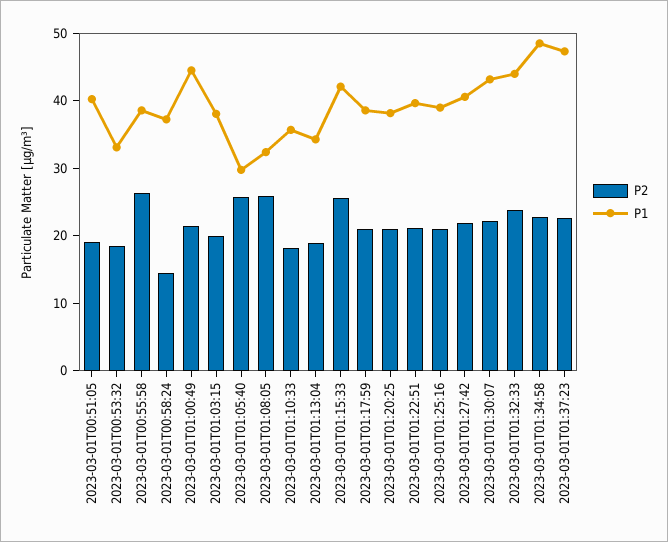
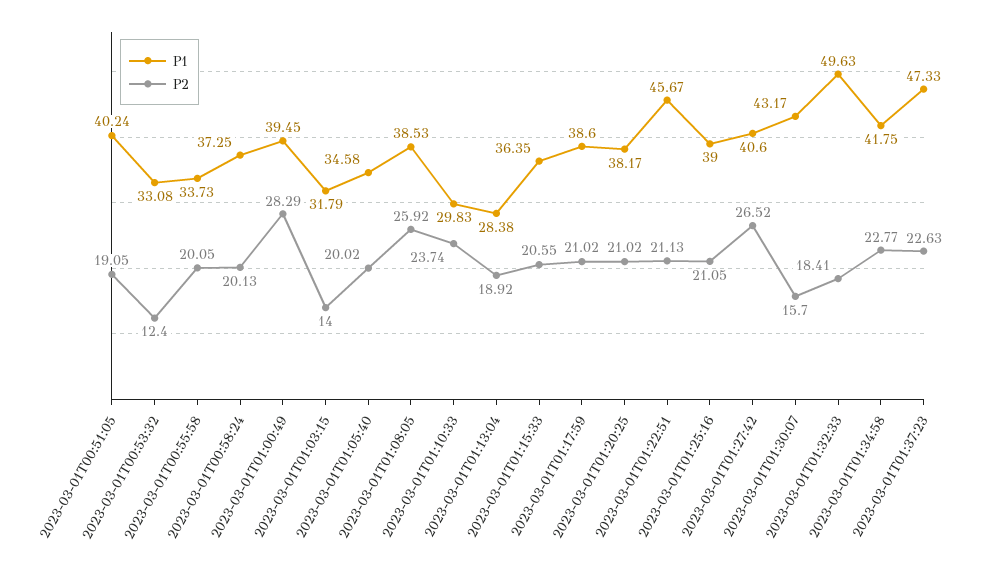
  {
    "P2": {
      "2023-03-01T00:51:05": 19.05,
-     "2023-03-01T00:53:32": 18,
+     "2023-03-01T00:53:32": 12.4,
-     "2023-03-01T00:55:58": 26,
+     "2023-03-01T00:55:58": 20.05,
-     "2023-03-01T00:58:24": 14,
+     "2023-03-01T00:58:24": 20.13,
-     "2023-03-01T01:00:49": 22,
+     "2023-03-01T01:00:49": 28.29,
-     "2023-03-01T01:03:15": 20,
+     "2023-03-01T01:03:15": 14,
-     "2023-03-01T01:05:40": 26,
+     "2023-03-01T01:05:40": 20.02,
      "2023-03-01T01:08:05": 25.92,
-     "2023-03-01T01:10:33": 18,
+     "2023-03-01T01:10:33": 23.74,
      "2023-03-01T01:13:04": 18.92,
-     "2023-03-01T01:15:33": 26,
+     "2023-03-01T01:15:33": 20.55,
      "2023-03-01T01:17:59": 21.02,
      "2023-03-01T01:20:25": 21.02,
      "2023-03-01T01:22:51": 21.13,
      "2023-03-01T01:25:16": 21.05,
-     "2023-03-01T01:27:42": 22,
+     "2023-03-01T01:27:42": 26.52,
-     "2023-03-01T01:30:07": 22,
+     "2023-03-01T01:30:07": 15.7,
-     "2023-03-01T01:32:33": 24,
+     "2023-03-01T01:32:33": 18.41,
      "2023-03-01T01:34:58": 22.77,
      "2023-03-01T01:37:23": 22.63
    },
    "P1": {
      "2023-03-01T00:51:05": 40.24,
      "2023-03-01T00:53:32": 33.08,
-     "2023-03-01T00:55:58": 38,
+     "2023-03-01T00:55:58": 33.73,
      "2023-03-01T00:58:24": 37.25,
-     "2023-03-01T01:00:49": 44,
+     "2023-03-01T01:00:49": 39.45,
-     "2023-03-01T01:03:15": 38,
+     "2023-03-01T01:03:15": 31.79,
-     "2023-03-01T01:05:40": 30,
+     "2023-03-01T01:05:40": 34.58,
-     "2023-03-01T01:08:05": 32,
+     "2023-03-01T01:08:05": 38.53,
-     "2023-03-01T01:10:33": 36,
+     "2023-03-01T01:10:33": 29.83,
-     "2023-03-01T01:13:04": 34,
+     "2023-03-01T01:13:04": 28.38,
-     "2023-03-01T01:15:33": 42,
+     "2023-03-01T01:15:33": 36.35,
      "2023-03-01T01:17:59": 38.6,
      "2023-03-01T01:20:25": 38.17,
-     "2023-03-01T01:22:51": 40,
+     "2023-03-01T01:22:51": 45.67,
      "2023-03-01T01:25:16": 39,
      "2023-03-01T01:27:42": 40.6,
      "2023-03-01T01:30:07": 43.17,
-     "2023-03-01T01:32:33": 44,
+     "2023-03-01T01:32:33": 49.63,
-     "2023-03-01T01:34:58": 48,
+     "2023-03-01T01:34:58": 41.75,
      "2023-03-01T01:37:23": 47.33
    }
  }

